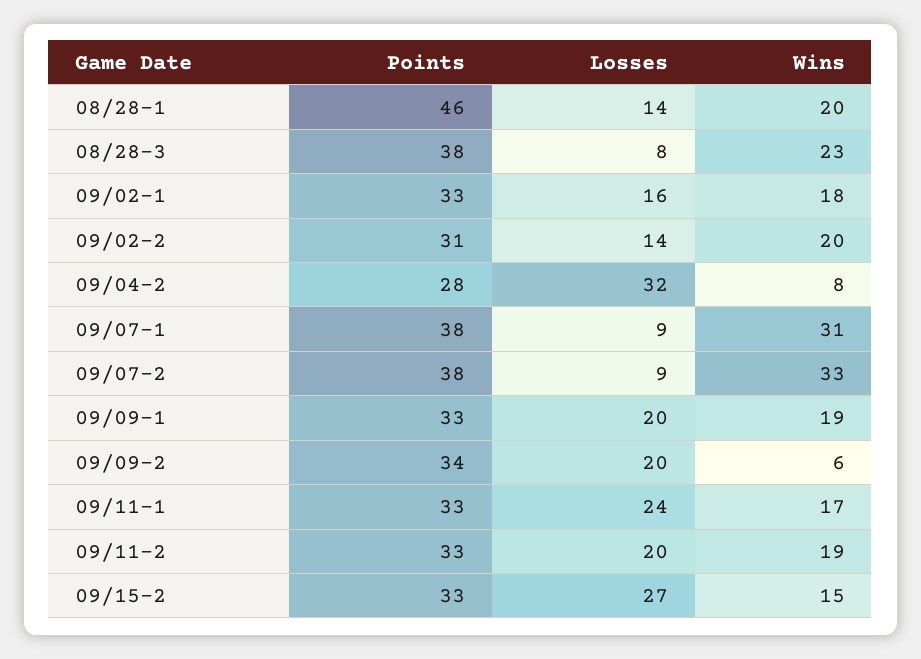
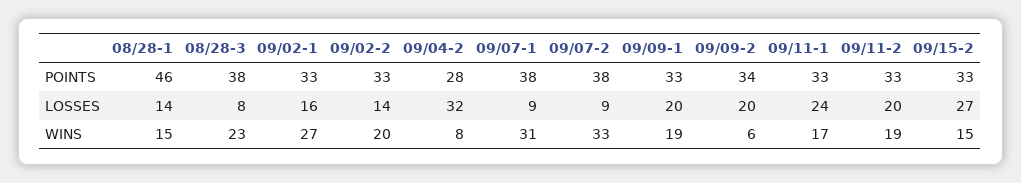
  {
    "Points": {
      "08/28-1": 46,
      "08/28-3": 38,
      "09/02-1": 33,
-     "09/02-2": 31,
+     "09/02-2": 33,
      "09/04-2": 28,
      "09/07-1": 38,
      "09/07-2": 38,
      "09/09-1": 33,
      "09/09-2": 34,
      "09/11-1": 33,
      "09/11-2": 33,
      "09/15-2": 33
    },
    "Losses": {
      "08/28-1": 14,
      "08/28-3": 8,
      "09/02-1": 16,
      "09/02-2": 14,
      "09/04-2": 32,
      "09/07-1": 9,
      "09/07-2": 9,
      "09/09-1": 20,
      "09/09-2": 20,
      "09/11-1": 24,
      "09/11-2": 20,
      "09/15-2": 27
    },
    "Wins": {
-     "08/28-1": 20,
+     "08/28-1": 15,
      "08/28-3": 23,
-     "09/02-1": 18,
+     "09/02-1": 27,
      "09/02-2": 20,
      "09/04-2": 8,
      "09/07-1": 31,
      "09/07-2": 33,
      "09/09-1": 19,
      "09/09-2": 6,
      "09/11-1": 17,
      "09/11-2": 19,
      "09/15-2": 15
    }
  }

